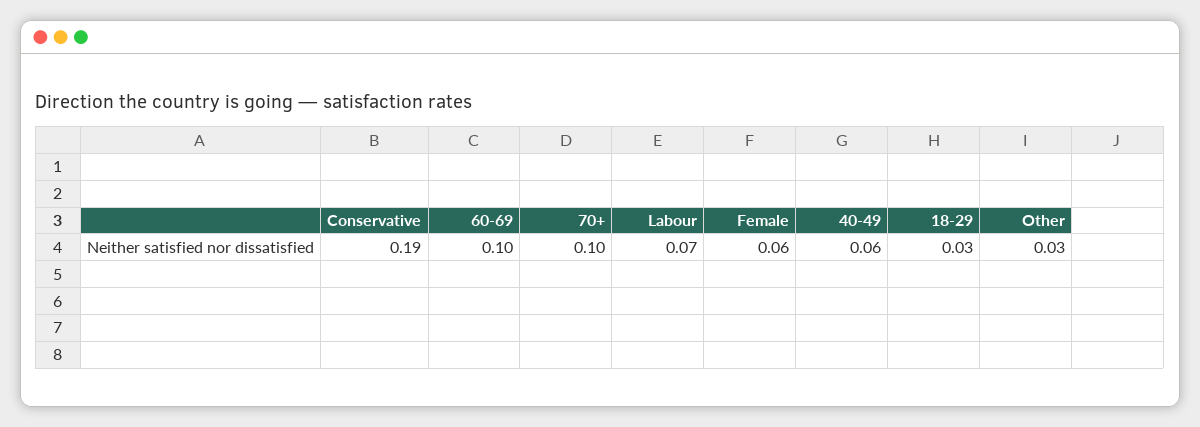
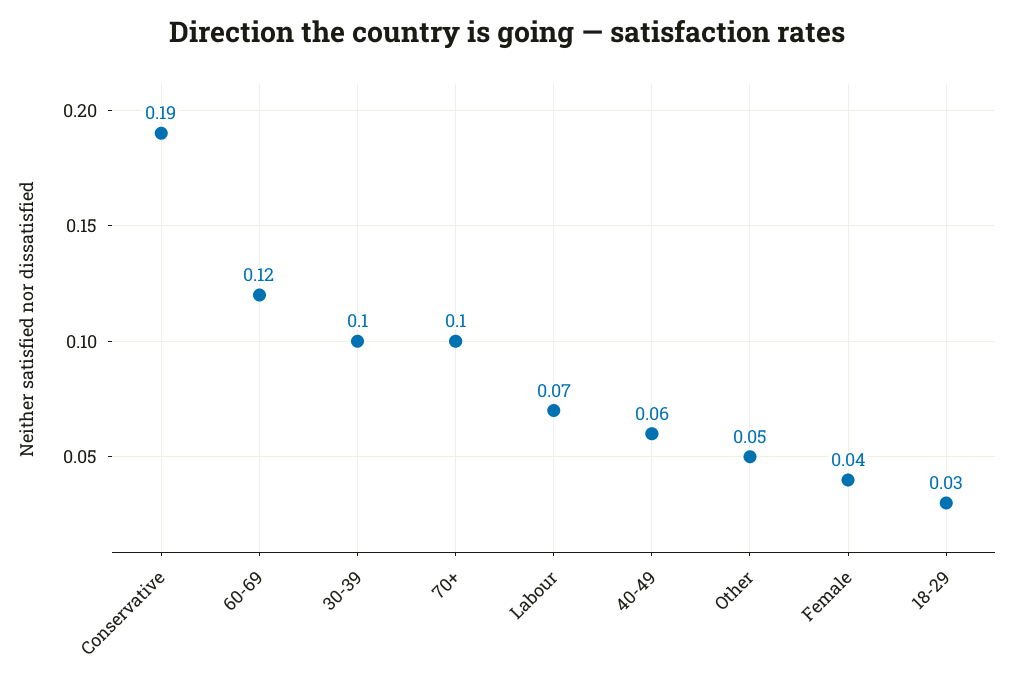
  {
    "Conservative": 0.19,
-   "60-69": 0.1,
+   "60-69": 0.12,
    "70+": 0.1,
    "Labour": 0.07,
-   "Female": 0.06,
+   "Female": 0.04,
    "40-49": 0.06,
    "18-29": 0.03,
-   "Other": 0.03
+   "Other": 0.05,
+   "30-39": 0.1
  }

